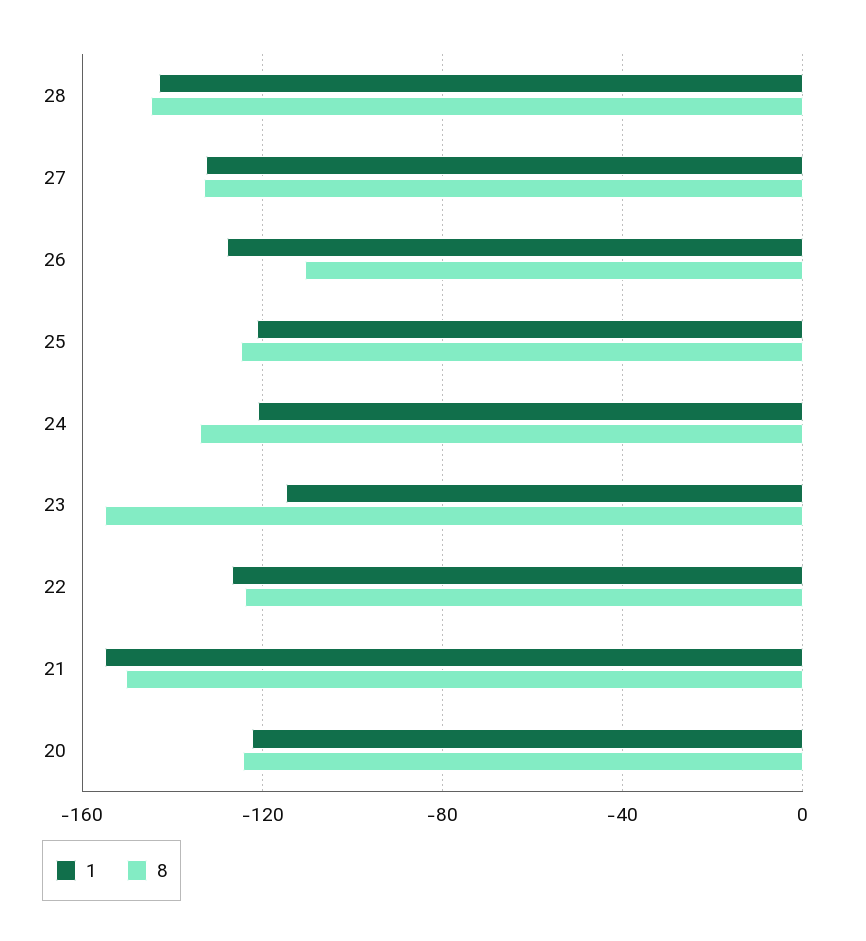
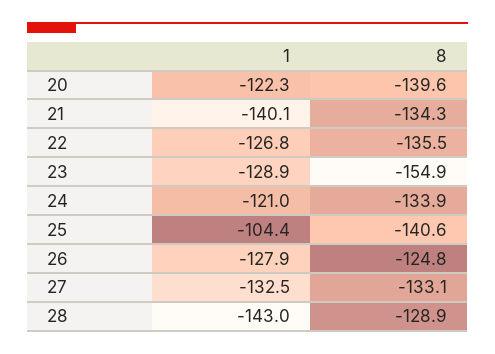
  {
    "1": {
      "28": -143,
      "27": -132.5,
      "26": -127.9,
-     "25": -120,
+     "25": -104.4,
      "24": -121,
-     "23": -115,
+     "23": -128.9,
      "22": -126.8,
-     "21": -155,
+     "21": -140.1,
      "20": -122.3
    },
    "8": {
-     "28": -145,
+     "28": -128.9,
      "27": -133.1,
-     "26": -110,
+     "26": -124.8,
-     "25": -125,
+     "25": -140.6,
      "24": -133.9,
      "23": -154.9,
-     "22": -125,
+     "22": -135.5,
-     "21": -150,
+     "21": -134.3,
-     "20": -125
+     "20": -139.6
    }
  }

